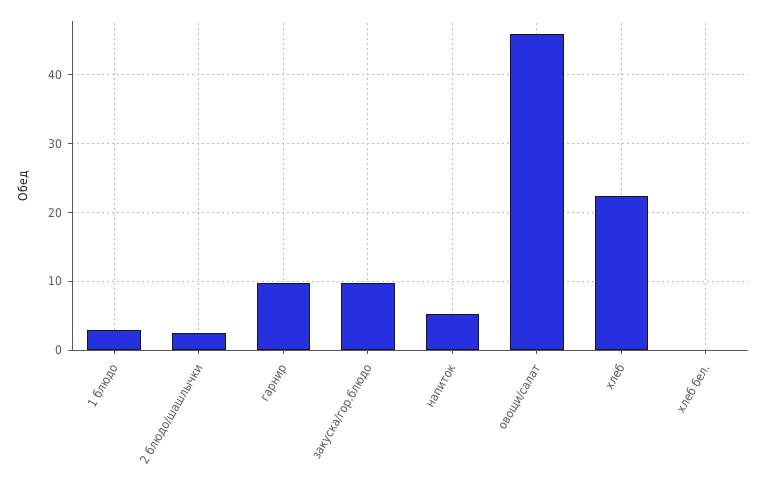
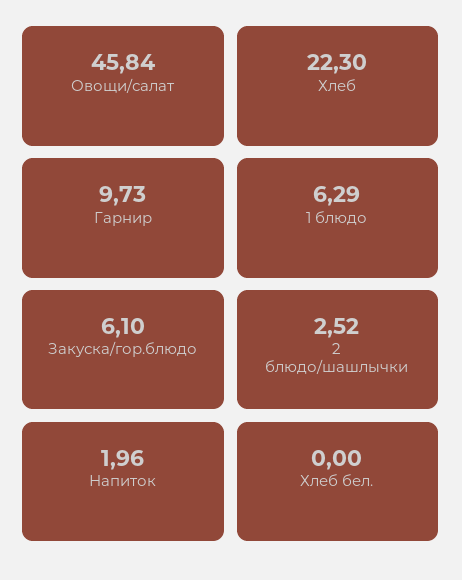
  {
-   "1 блюдо": 3,
+   "1 блюдо": 6.29,
    "2 блюдо/шашлычки": 2.52,
    "гарнир": 9.73,
-   "закуска/гор.блюдо": 10,
+   "закуска/гор.блюдо": 6.1,
-   "напиток": 5,
+   "напиток": 1.96,
    "овощи/салат": 45.84,
    "хлеб": 22.3,
    "хлеб бел.": 0
  }

